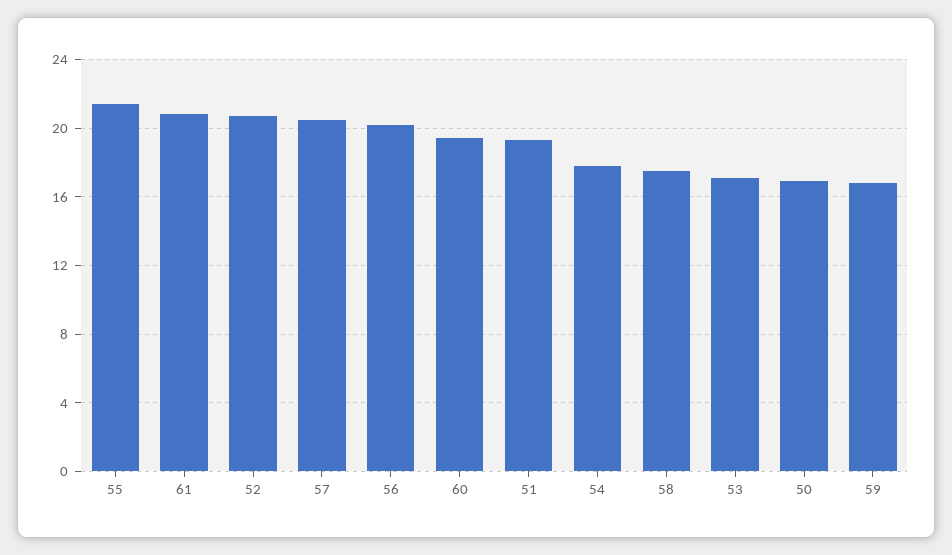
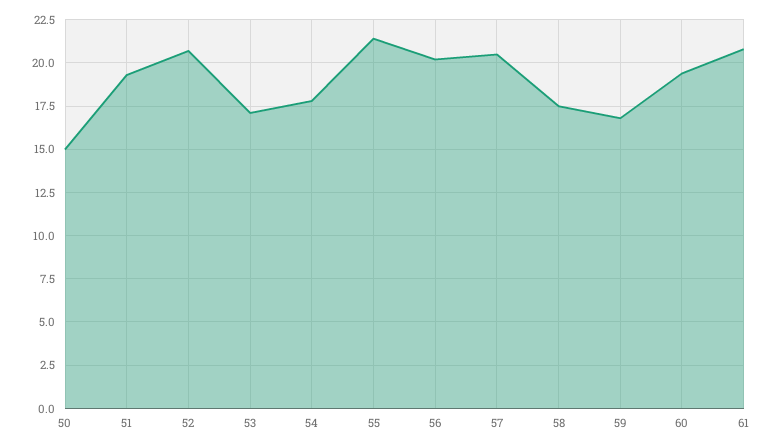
  {
    "55": 21.5,
    "61": 21,
    "52": 20.5,
    "57": 20.5,
    "56": 20,
    "60": 19.5,
    "51": 19.5,
    "54": 18,
    "58": 17.5,
    "53": 17,
-   "50": 17,
+   "50": 15,
    "59": 17
  }

